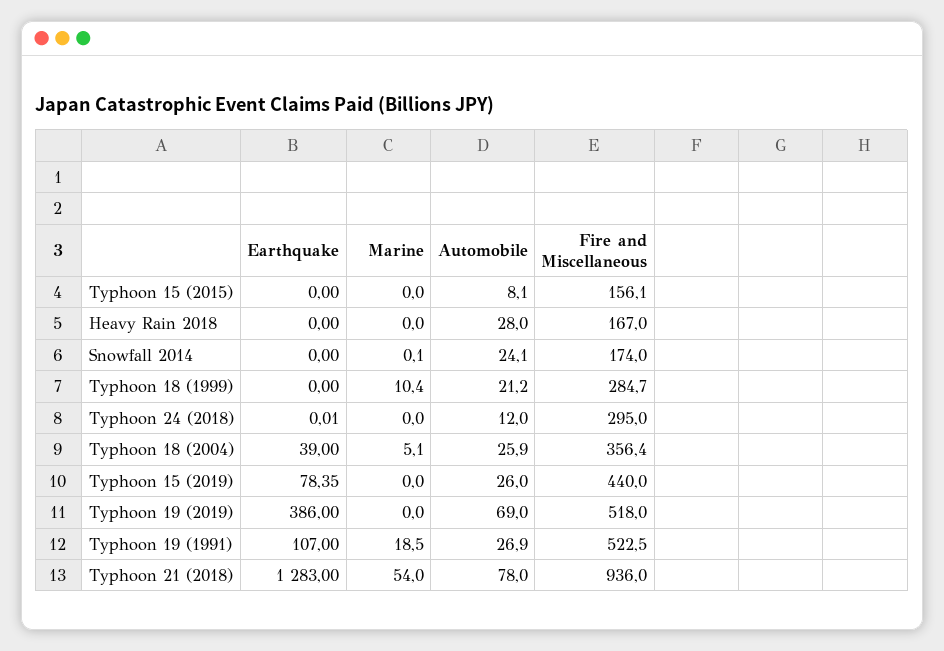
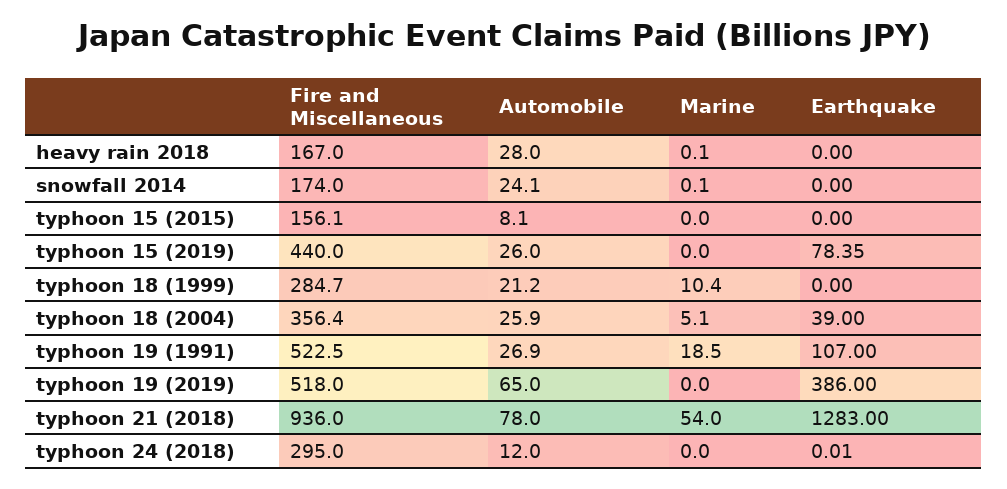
  {
    "Earthquake": {
      "Typhoon 15 (2015)": 0,
      "Heavy Rain 2018": 0,
      "Snowfall 2014": 0,
      "Typhoon 18 (1999)": 0,
      "Typhoon 24 (2018)": 0.01,
      "Typhoon 18 (2004)": 39,
      "Typhoon 15 (2019)": 78.35,
      "Typhoon 19 (2019)": 386,
      "Typhoon 19 (1991)": 107,
      "Typhoon 21 (2018)": 1283
    },
    "Marine": {
      "Typhoon 15 (2015)": 0,
-     "Heavy Rain 2018": 0,
+     "Heavy Rain 2018": 0.1,
      "Snowfall 2014": 0.1,
      "Typhoon 18 (1999)": 10.4,
      "Typhoon 24 (2018)": 0,
      "Typhoon 18 (2004)": 5.1,
      "Typhoon 15 (2019)": 0,
      "Typhoon 19 (2019)": 0,
      "Typhoon 19 (1991)": 18.5,
      "Typhoon 21 (2018)": 54
    },
    "Automobile": {
      "Typhoon 15 (2015)": 8.1,
      "Heavy Rain 2018": 28,
      "Snowfall 2014": 24.1,
      "Typhoon 18 (1999)": 21.2,
      "Typhoon 24 (2018)": 12,
      "Typhoon 18 (2004)": 25.9,
      "Typhoon 15 (2019)": 26,
-     "Typhoon 19 (2019)": 69,
+     "Typhoon 19 (2019)": 65,
      "Typhoon 19 (1991)": 26.9,
      "Typhoon 21 (2018)": 78
    },
    "Fire and Miscellaneous": {
      "Typhoon 15 (2015)": 156.1,
      "Heavy Rain 2018": 167,
      "Snowfall 2014": 174,
      "Typhoon 18 (1999)": 284.7,
      "Typhoon 24 (2018)": 295,
      "Typhoon 18 (2004)": 356.4,
      "Typhoon 15 (2019)": 440,
      "Typhoon 19 (2019)": 518,
      "Typhoon 19 (1991)": 522.5,
      "Typhoon 21 (2018)": 936
    }
  }

